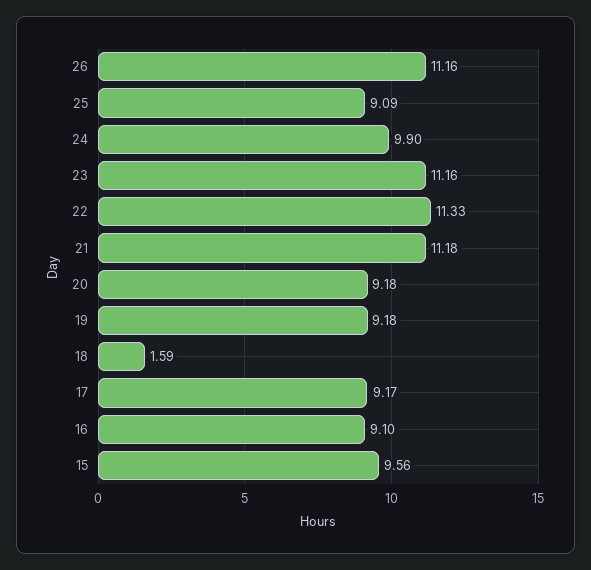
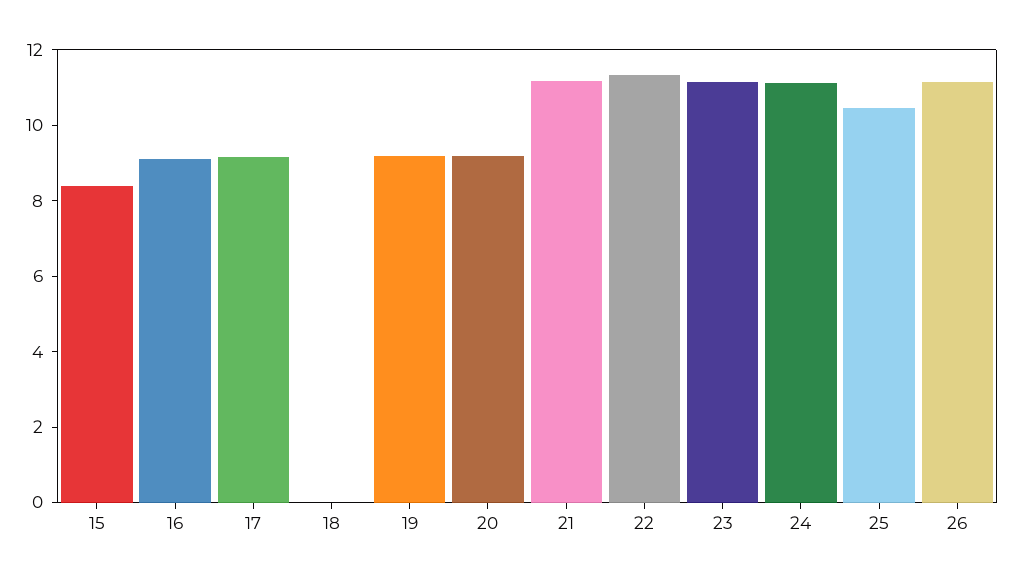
  {
    "26": 11.16,
-   "25": 9.09,
+   "25": 10.5,
-   "24": 9.9,
+   "24": 11,
    "23": 11.16,
    "22": 11.33,
    "21": 11.18,
    "20": 9.18,
    "19": 9.18,
-   "18": 1.59,
+   "18": 0,
    "17": 9.17,
    "16": 9.1,
-   "15": 9.56
+   "15": 8.5
  }

